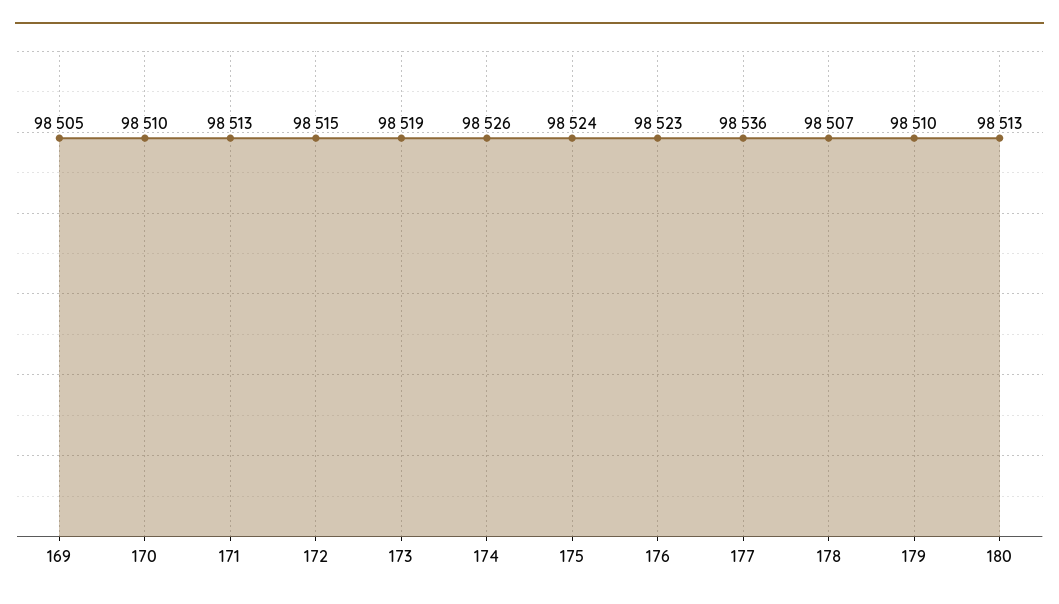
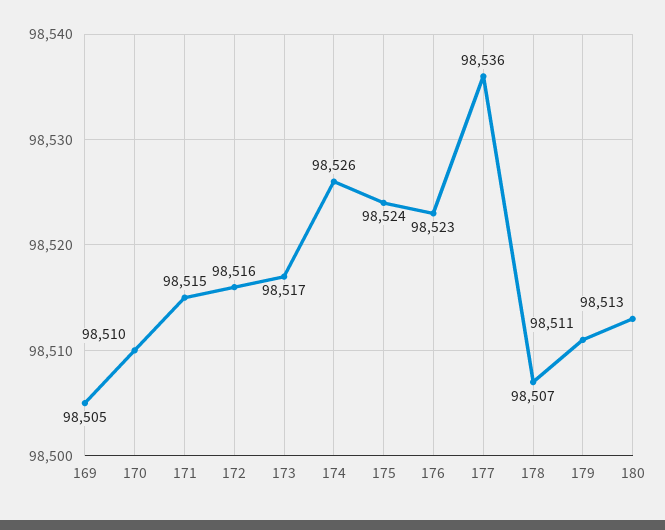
  {
    "169": 98505,
    "170": 98510,
-   "171": 98513,
+   "171": 98515,
-   "172": 98515,
+   "172": 98516,
-   "173": 98519,
+   "173": 98517,
    "174": 98526,
    "175": 98524,
    "176": 98523,
    "177": 98536,
    "178": 98507,
-   "179": 98510,
+   "179": 98511,
    "180": 98513
  }

